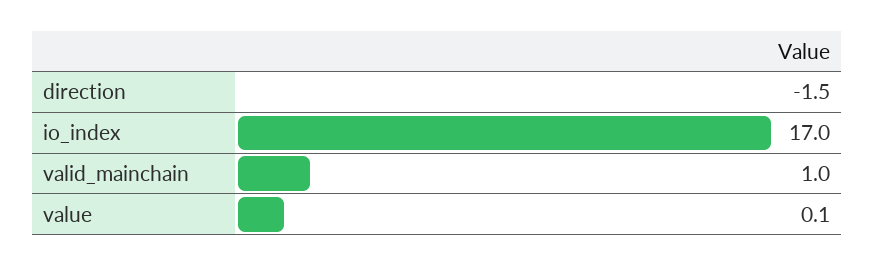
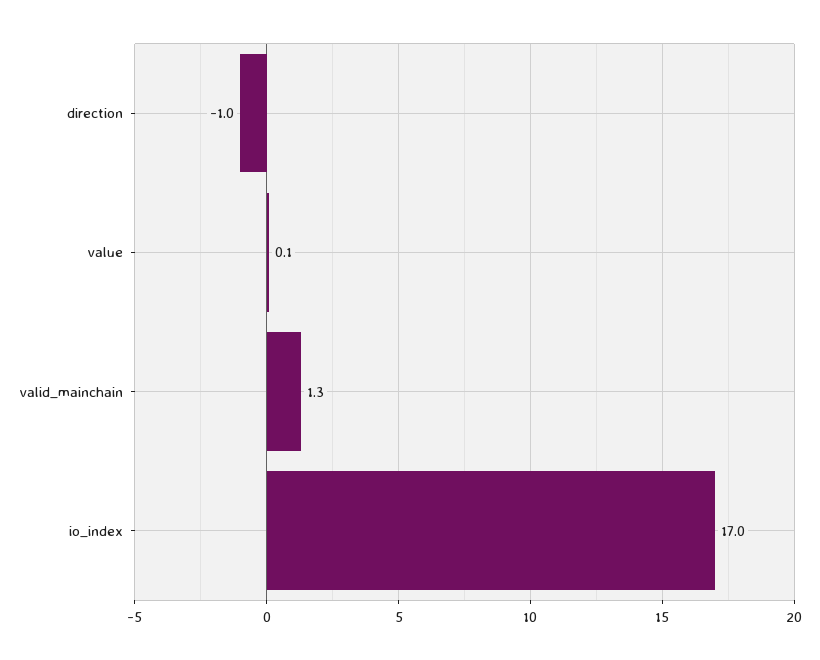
  {
-   "direction": -1.5,
+   "direction": -1,
    "io_index": 17,
-   "valid_mainchain": 1,
+   "valid_mainchain": 1.3,
    "value": 0.1
  }

